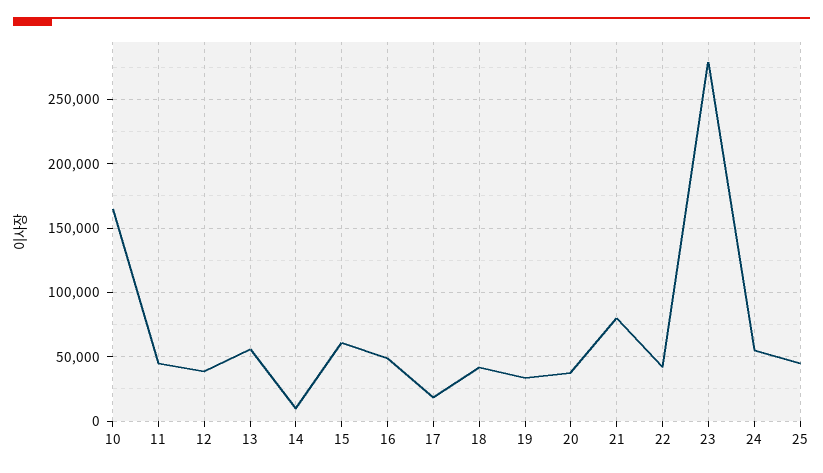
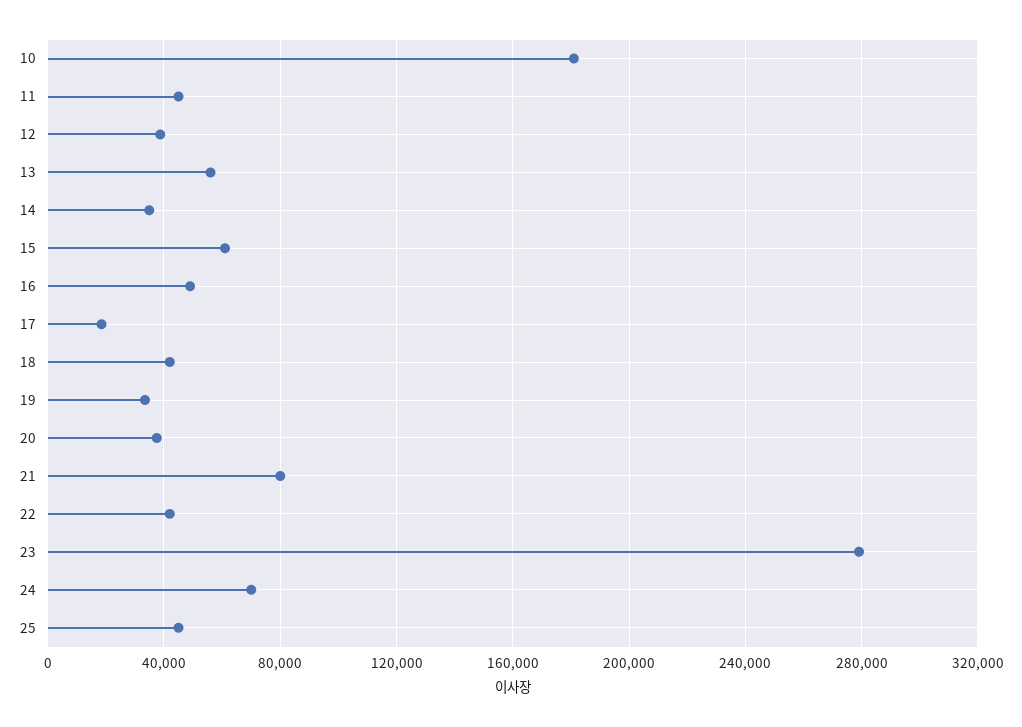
  {
-   "10": 165000,
+   "10": 180000,
    "11": 45000,
    "12": 40000,
    "13": 55000,
-   "14": 10000,
+   "14": 35000,
    "15": 60000,
    "16": 50000,
    "17": 20000,
    "18": 40000,
    "19": 35000,
    "20": 40000,
    "21": 80000,
    "22": 40000,
    "23": 280000,
-   "24": 55000,
+   "24": 70000,
    "25": 45000
  }

